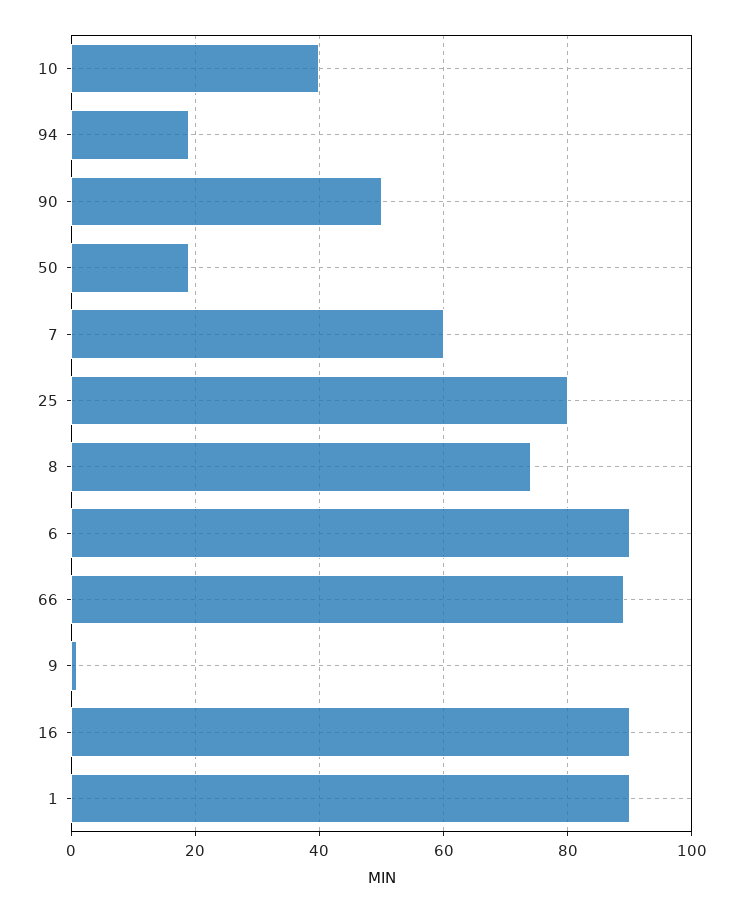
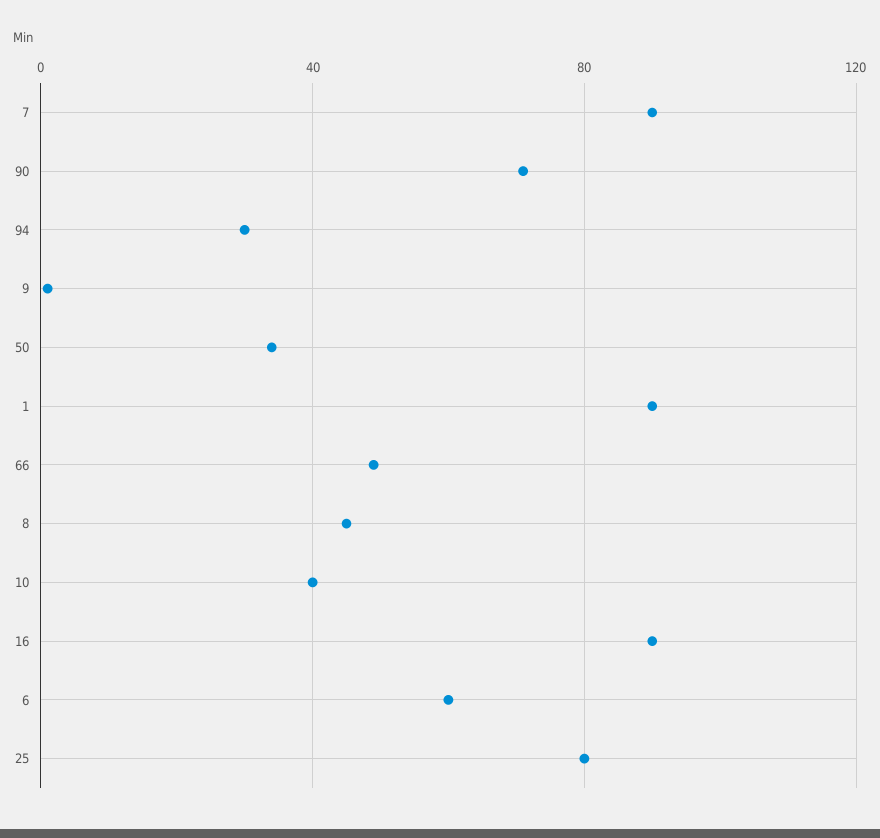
  {
    "10": 40,
-   "94": 20,
+   "94": 30,
-   "90": 50,
+   "90": 70,
-   "50": 20,
+   "50": 35,
-   "7": 60,
+   "7": 90,
    "25": 80,
-   "8": 75,
+   "8": 45,
-   "6": 90,
+   "6": 60,
-   "66": 90,
+   "66": 50,
    "9": 0,
    "16": 90,
    "1": 90
  }

